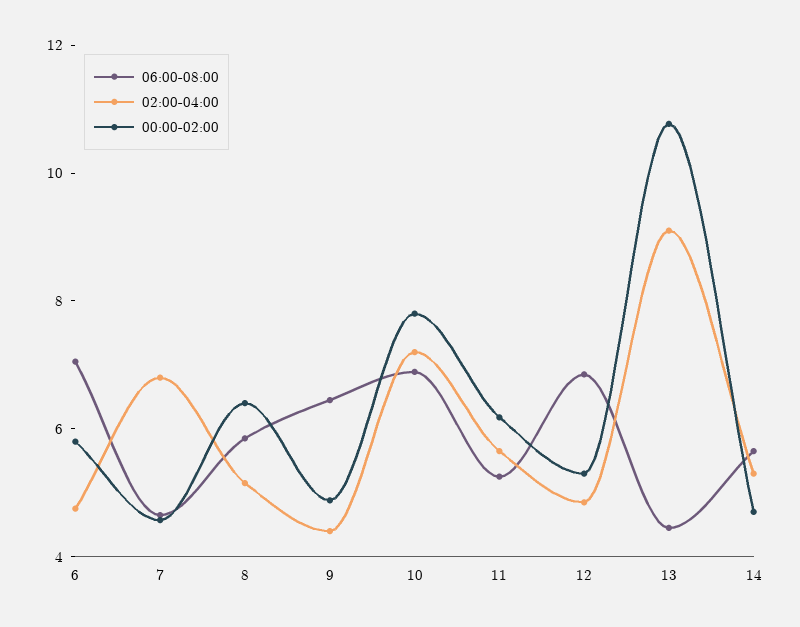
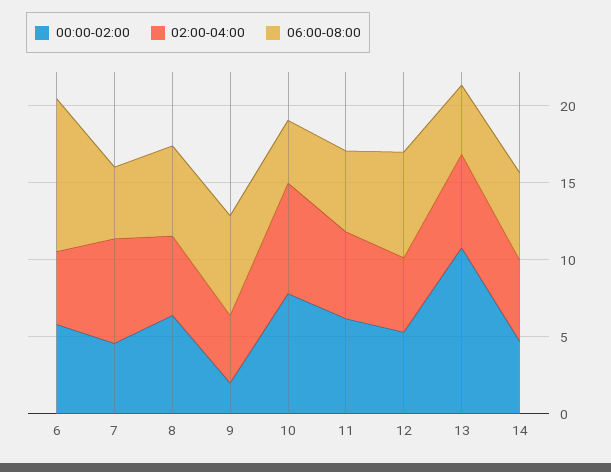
  {
    "06:00-08:00": {
-     "6": 7,
+     "6": 10,
      "7": 4.5,
      "8": 6,
      "9": 6.5,
-     "10": 7,
+     "10": 4,
      "11": 5.5,
      "12": 7,
      "13": 4.5,
      "14": 5.5
    },
    "02:00-04:00": {
      "6": 5,
      "7": 7,
      "8": 5,
      "9": 4.5,
      "10": 7,
      "11": 5.5,
      "12": 5,
-     "13": 9,
+     "13": 6,
      "14": 5.5
    },
    "00:00-02:00": {
      "6": 6,
      "7": 4.5,
      "8": 6.5,
-     "9": 5,
+     "9": 2,
      "10": 8,
      "11": 6,
      "12": 5.5,
      "13": 11,
      "14": 4.5
    }
  }

